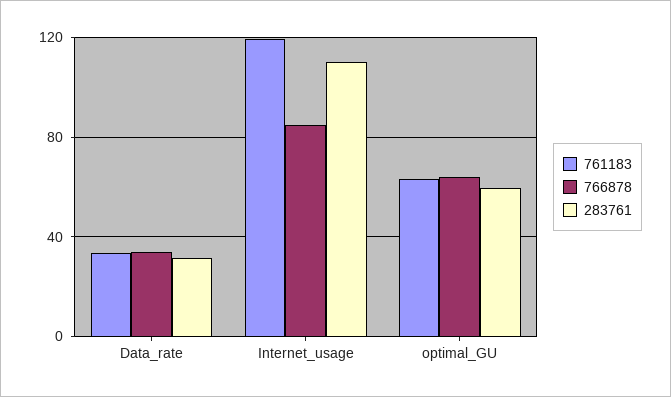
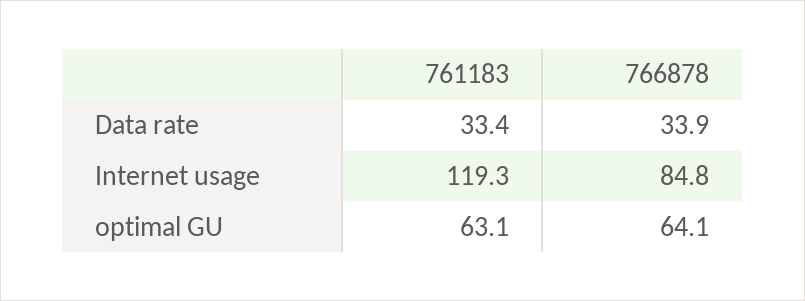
  {
    "761183": {
      "Data_rate": 33.4,
      "Internet_usage": 119.3,
      "optimal_GU": 63.1
    },
    "766878": {
      "Data_rate": 33.9,
      "Internet_usage": 84.8,
      "optimal_GU": 64.1
-   },
+   }
-   "283761": {
-     "Data_rate": 30,
-     "Internet_usage": 110,
-     "optimal_GU": 60
-   }
  }

